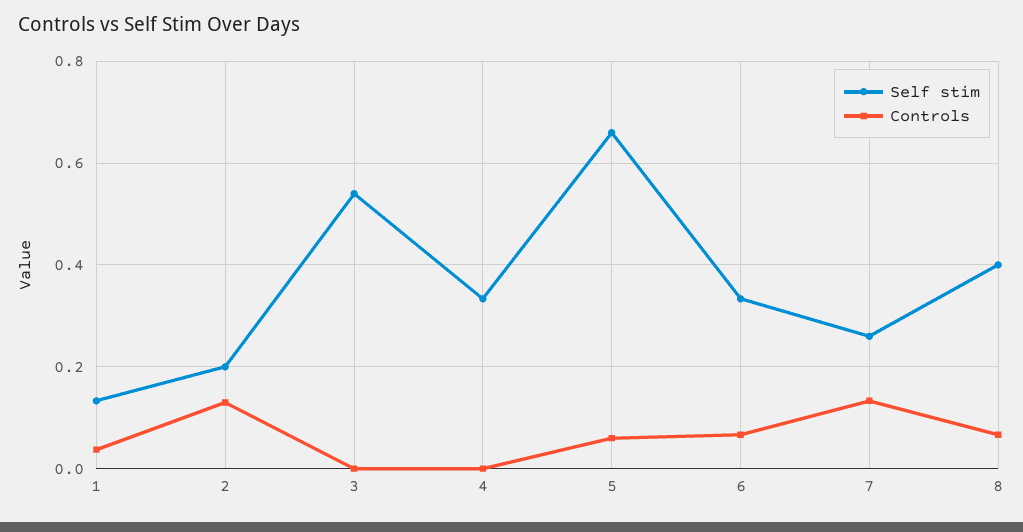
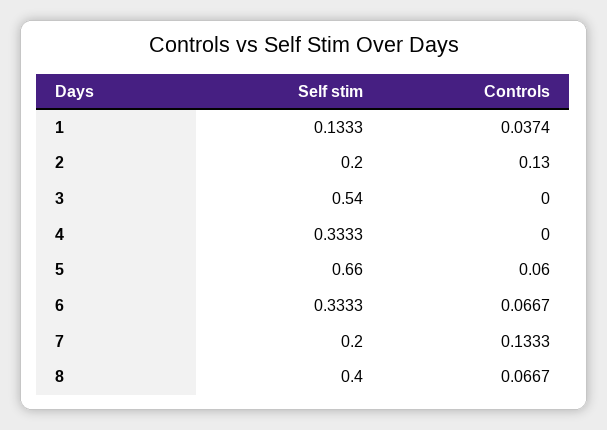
  {
    "Self stim": {
      "1": 0.1333,
      "2": 0.2,
      "3": 0.54,
      "4": 0.3333,
      "5": 0.66,
      "6": 0.3333,
-     "7": 0.26,
+     "7": 0.2,
      "8": 0.4
    },
    "Controls": {
      "1": 0.0374,
      "2": 0.13,
      "3": 0,
      "4": 0,
      "5": 0.06,
      "6": 0.0667,
      "7": 0.1333,
      "8": 0.0667
    }
  }

